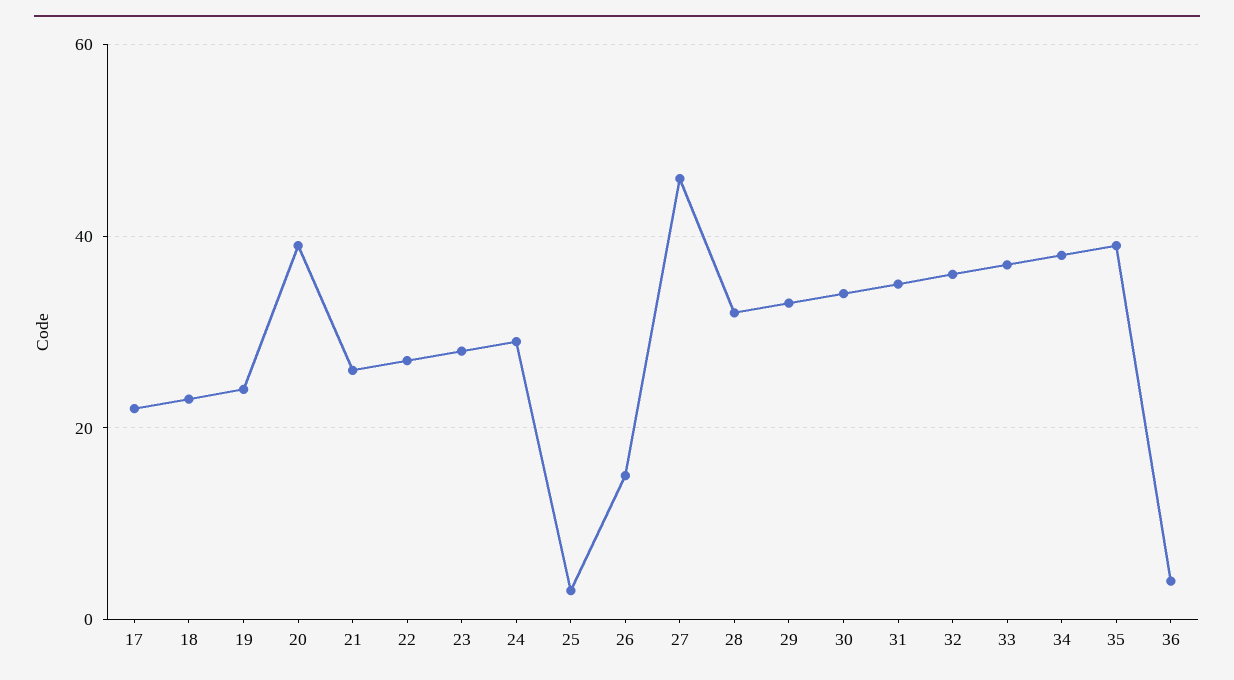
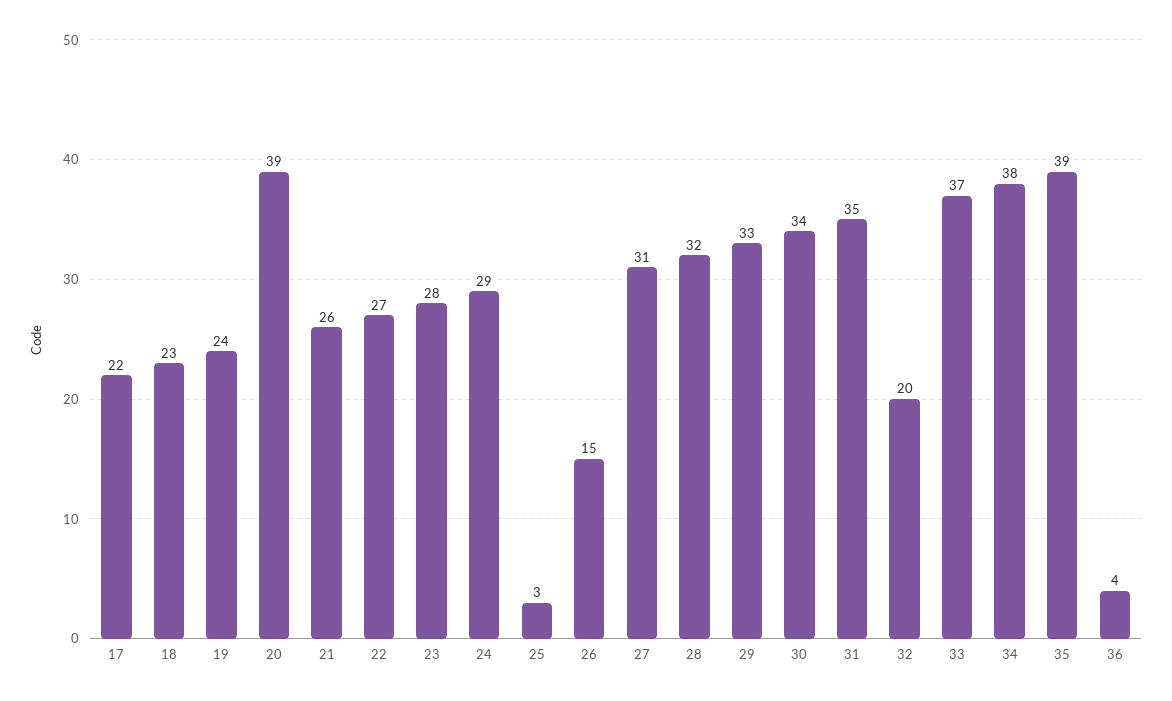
  {
    "17": 22,
    "18": 23,
    "19": 24,
    "20": 39,
    "21": 26,
    "22": 27,
    "23": 28,
    "24": 29,
    "25": 3,
    "26": 15,
-   "27": 45,
+   "27": 31,
    "28": 32,
    "29": 33,
    "30": 34,
    "31": 35,
-   "32": 35,
+   "32": 20,
    "33": 37,
    "34": 38,
    "35": 39,
    "36": 4
  }

